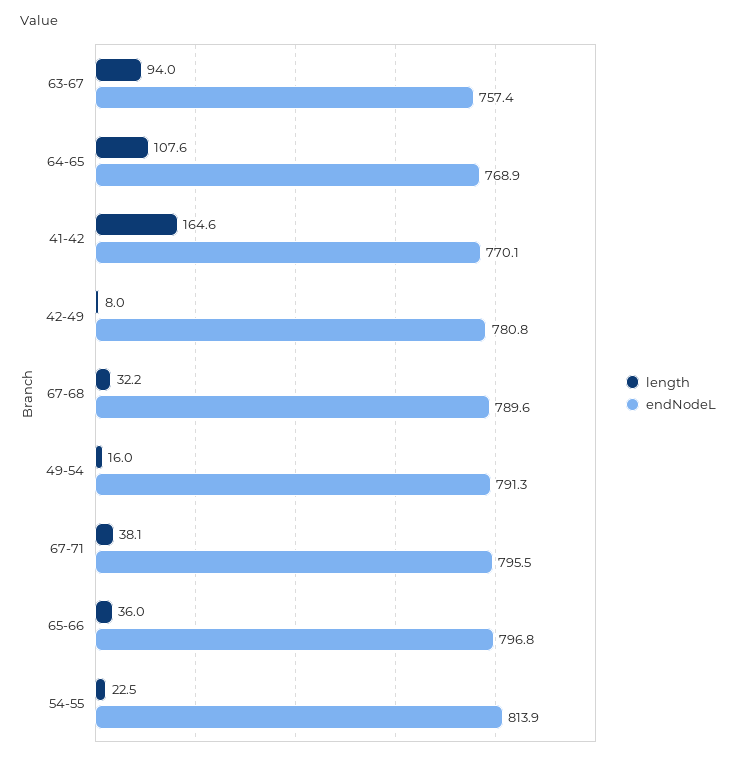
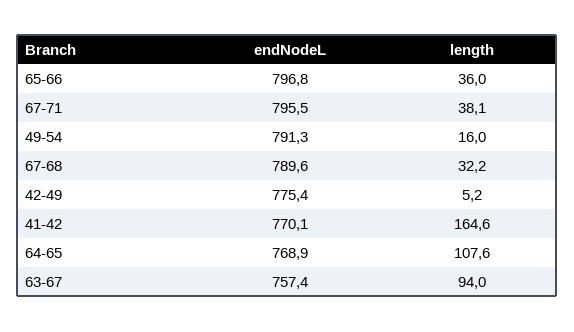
  {
    "length": {
      "63-67": 94,
      "64-65": 107.6,
      "41-42": 164.6,
-     "42-49": 8,
+     "42-49": 5.2,
      "67-68": 32.2,
      "49-54": 16,
      "67-71": 38.1,
-     "65-66": 36,
+     "65-66": 36
-     "54-55": 22.5
    },
    "endNodeL": {
      "63-67": 757.4,
      "64-65": 768.9,
      "41-42": 770.1,
-     "42-49": 780.8,
+     "42-49": 775.4,
      "67-68": 789.6,
      "49-54": 791.3,
      "67-71": 795.5,
-     "65-66": 796.8,
+     "65-66": 796.8
-     "54-55": 813.9
    }
  }

